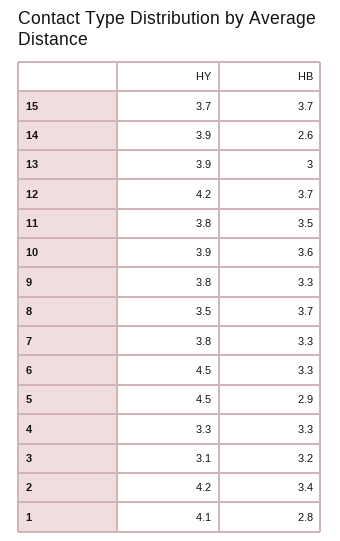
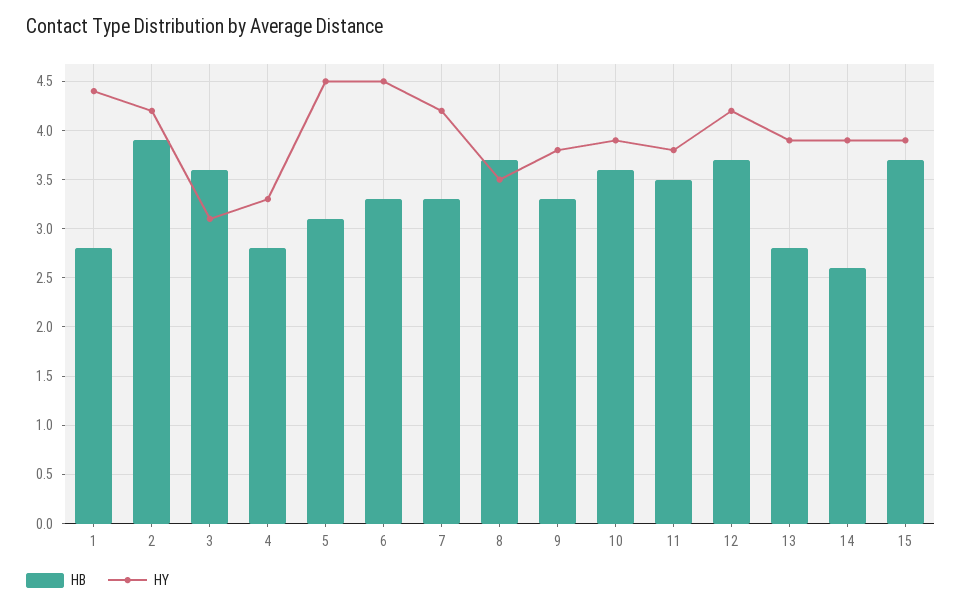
  {
    "HY": {
-     "15": 3.7,
+     "15": 3.9,
      "14": 3.9,
      "13": 3.9,
      "12": 4.2,
      "11": 3.8,
      "10": 3.9,
      "9": 3.8,
      "8": 3.5,
-     "7": 3.8,
+     "7": 4.2,
      "6": 4.5,
      "5": 4.5,
      "4": 3.3,
      "3": 3.1,
      "2": 4.2,
-     "1": 4.1
+     "1": 4.4
    },
    "HB": {
      "15": 3.7,
      "14": 2.6,
-     "13": 3,
+     "13": 2.8,
      "12": 3.7,
      "11": 3.5,
      "10": 3.6,
      "9": 3.3,
      "8": 3.7,
      "7": 3.3,
      "6": 3.3,
-     "5": 2.9,
+     "5": 3.1,
-     "4": 3.3,
+     "4": 2.8,
-     "3": 3.2,
+     "3": 3.6,
-     "2": 3.4,
+     "2": 3.9,
      "1": 2.8
    }
  }

